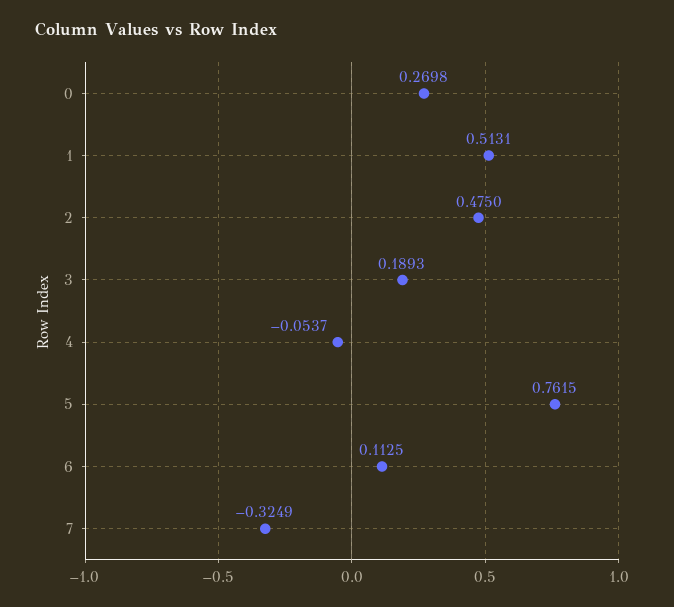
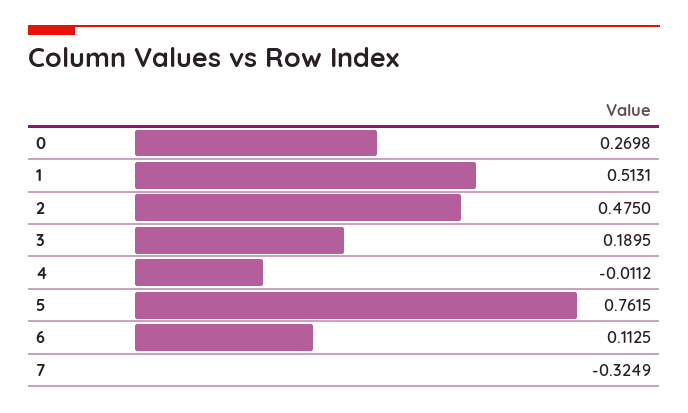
  {
    "0": 0.2698,
    "1": 0.5131,
    "2": 0.475,
-   "3": 0.1893,
+   "3": 0.1895,
-   "4": -0.0537,
+   "4": -0.0112,
    "5": 0.7615,
    "6": 0.1125,
    "7": -0.3249
  }

